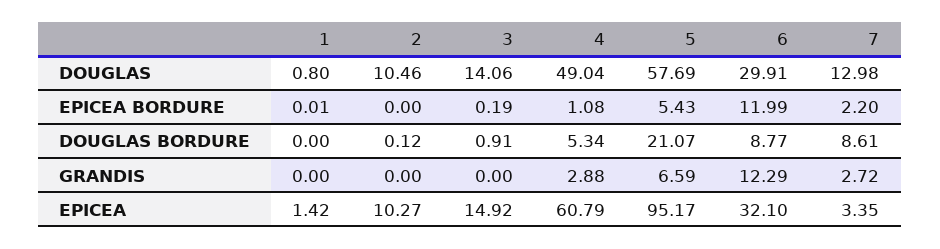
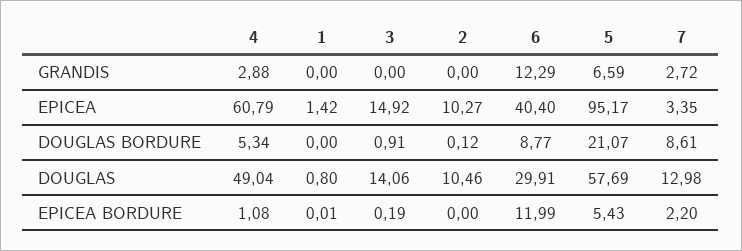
  {
    "1": {
      "DOUGLAS": 0.8,
      "EPICEA BORDURE": 0.01,
      "DOUGLAS BORDURE": 0,
      "GRANDIS": 0,
      "EPICEA": 1.42
    },
    "2": {
      "DOUGLAS": 10.46,
      "EPICEA BORDURE": 0,
      "DOUGLAS BORDURE": 0.12,
      "GRANDIS": 0,
      "EPICEA": 10.27
    },
    "3": {
      "DOUGLAS": 14.06,
      "EPICEA BORDURE": 0.19,
      "DOUGLAS BORDURE": 0.91,
      "GRANDIS": 0,
      "EPICEA": 14.92
    },
    "4": {
      "DOUGLAS": 49.04,
      "EPICEA BORDURE": 1.08,
      "DOUGLAS BORDURE": 5.34,
      "GRANDIS": 2.88,
      "EPICEA": 60.79
    },
    "5": {
      "DOUGLAS": 57.69,
      "EPICEA BORDURE": 5.43,
      "DOUGLAS BORDURE": 21.07,
      "GRANDIS": 6.59,
      "EPICEA": 95.17
    },
    "6": {
      "DOUGLAS": 29.91,
      "EPICEA BORDURE": 11.99,
      "DOUGLAS BORDURE": 8.77,
      "GRANDIS": 12.29,
-     "EPICEA": 32.1
+     "EPICEA": 40.4
    },
    "7": {
      "DOUGLAS": 12.98,
      "EPICEA BORDURE": 2.2,
      "DOUGLAS BORDURE": 8.61,
      "GRANDIS": 2.72,
      "EPICEA": 3.35
    }
  }

